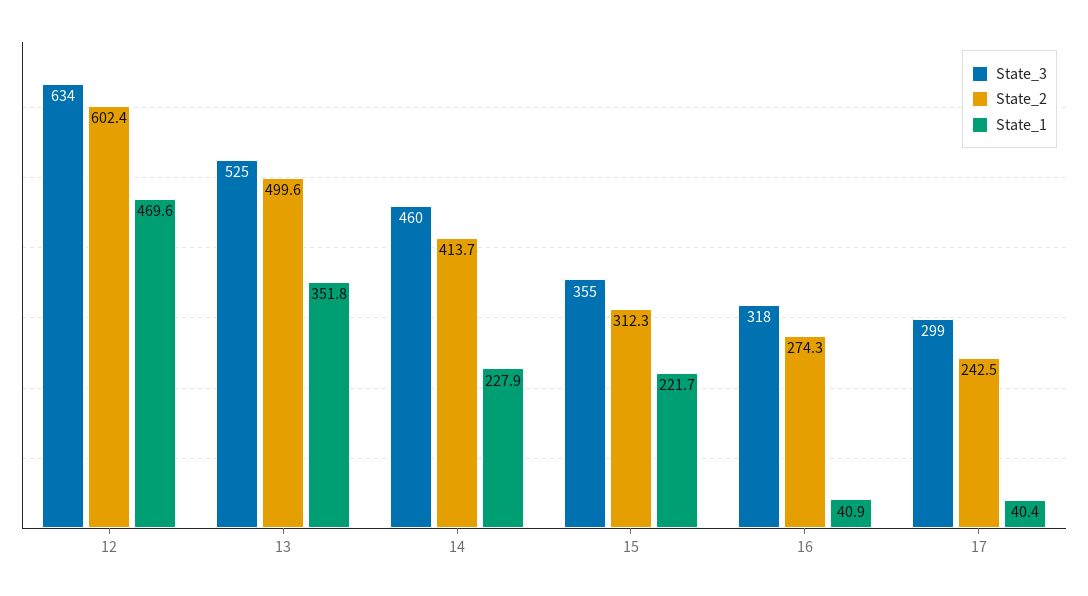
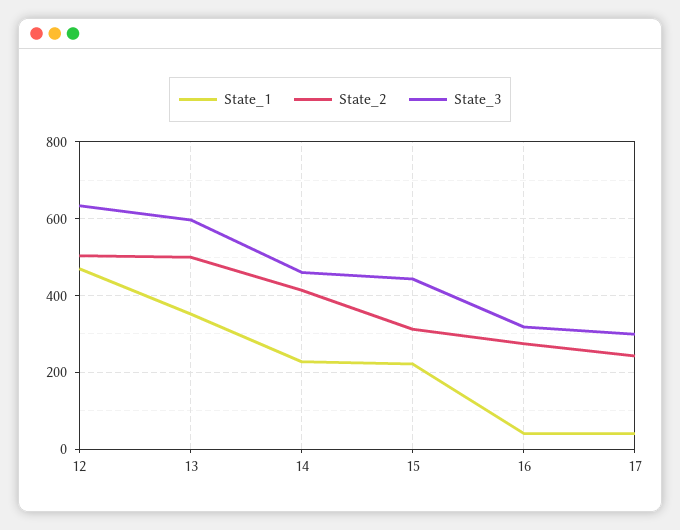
  {
    "State_3": {
      "12": 634,
-     "13": 525,
+     "13": 600,
      "14": 460,
-     "15": 355,
+     "15": 440,
      "16": 318,
      "17": 299
    },
    "State_2": {
-     "12": 602.4,
+     "12": 500,
      "13": 499.6,
      "14": 413.7,
      "15": 312.3,
      "16": 274.3,
      "17": 242.5
    },
    "State_1": {
      "12": 469.6,
      "13": 351.8,
      "14": 227.9,
      "15": 221.7,
      "16": 40.9,
      "17": 40.4
    }
  }

